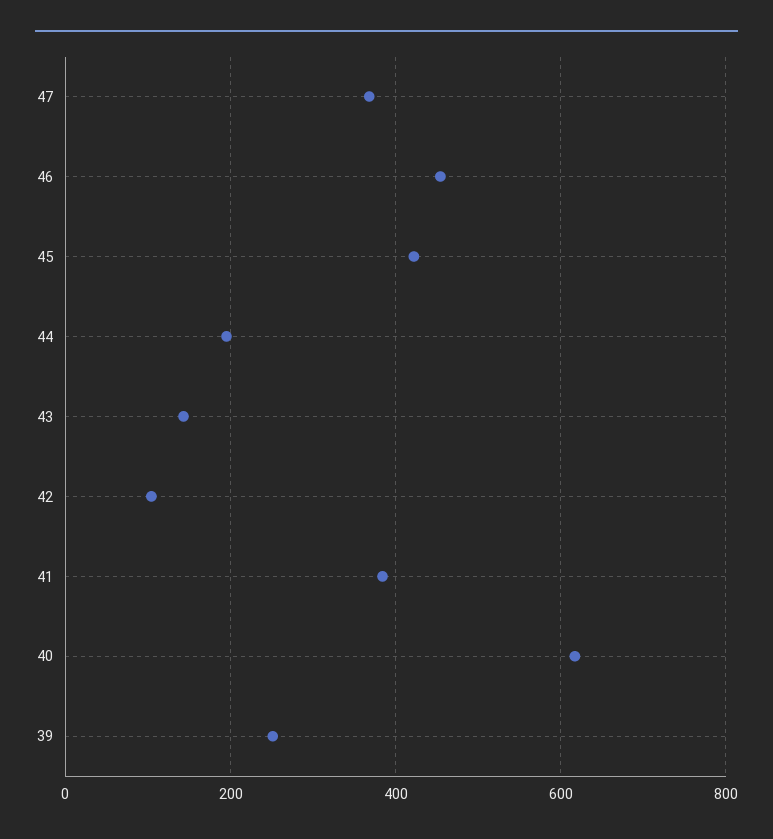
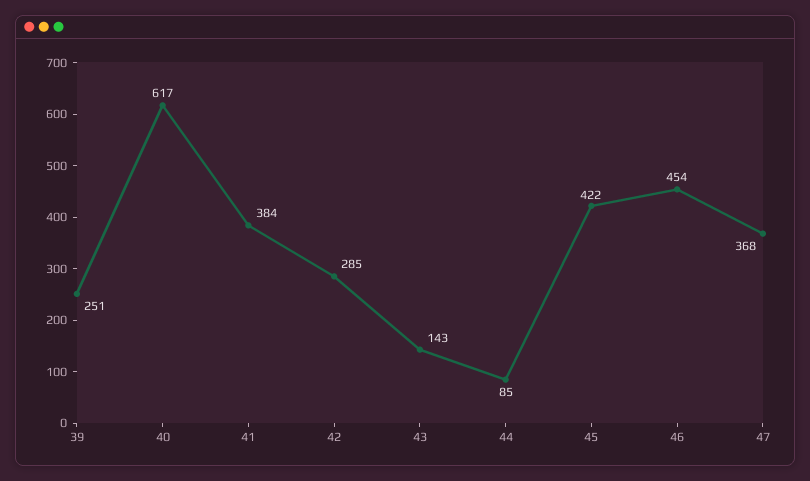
  {
    "47": 368,
    "46": 454,
    "45": 422,
-   "44": 200,
+   "44": 85,
    "43": 143,
-   "42": 100,
+   "42": 285,
    "41": 384,
    "40": 617,
    "39": 251
  }

